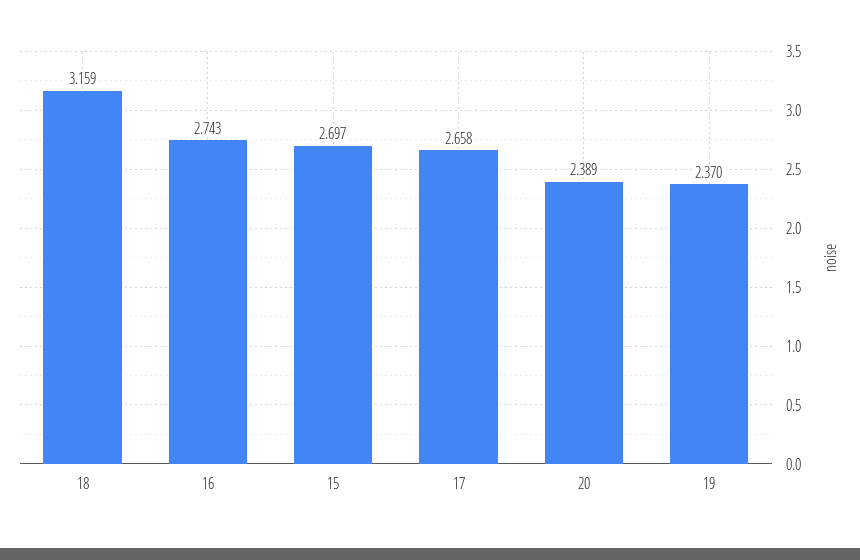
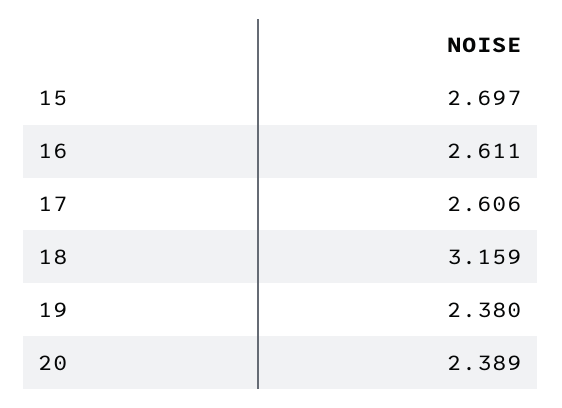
  {
    "18": 3.159,
-   "16": 2.743,
+   "16": 2.611,
    "15": 2.697,
-   "17": 2.658,
+   "17": 2.606,
    "20": 2.389,
-   "19": 2.37
+   "19": 2.38
  }

